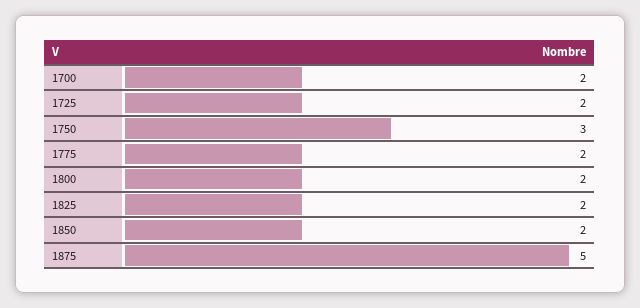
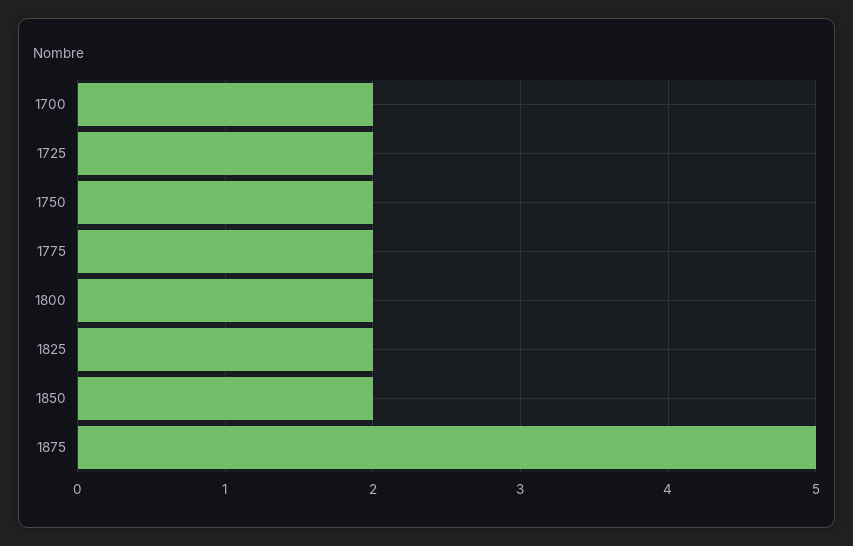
  {
    "1700": 2,
    "1725": 2,
-   "1750": 3,
+   "1750": 2,
    "1775": 2,
    "1800": 2,
    "1825": 2,
    "1850": 2,
    "1875": 5
  }

